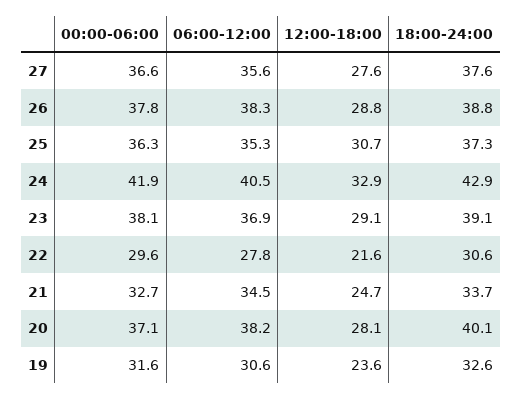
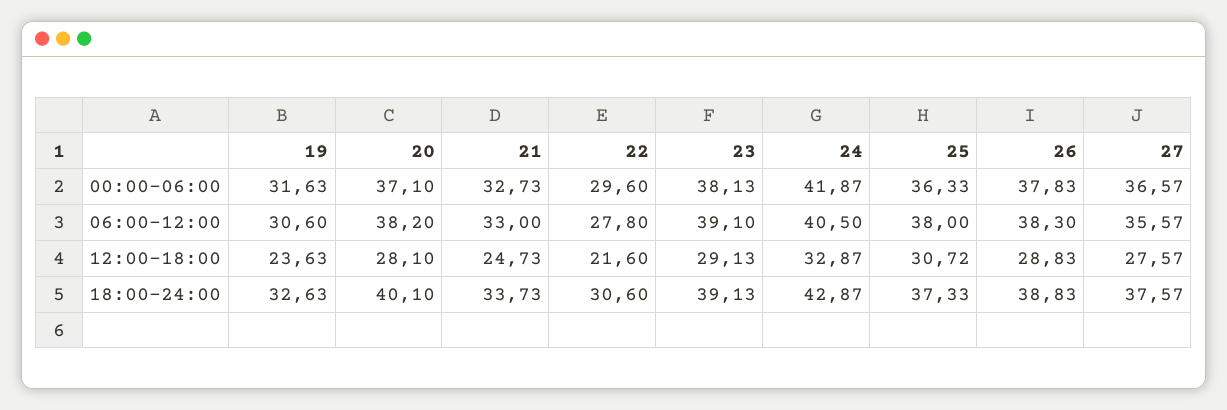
  {
    "00:00-06:00": {
      "27": 36.57,
      "26": 37.83,
      "25": 36.33,
      "24": 41.87,
      "23": 38.13,
      "22": 29.6,
      "21": 32.73,
      "20": 37.1,
      "19": 31.63
    },
    "06:00-12:00": {
      "27": 35.57,
      "26": 38.3,
-     "25": 35.3,
+     "25": 38,
      "24": 40.5,
-     "23": 36.9,
+     "23": 39.1,
      "22": 27.8,
-     "21": 34.5,
+     "21": 33,
      "20": 38.2,
      "19": 30.6
    },
    "12:00-18:00": {
      "27": 27.57,
      "26": 28.83,
      "25": 30.72,
      "24": 32.87,
      "23": 29.13,
      "22": 21.6,
      "21": 24.73,
      "20": 28.1,
      "19": 23.63
    },
    "18:00-24:00": {
      "27": 37.57,
      "26": 38.83,
      "25": 37.33,
      "24": 42.87,
      "23": 39.13,
      "22": 30.6,
      "21": 33.73,
      "20": 40.1,
      "19": 32.63
    }
  }

